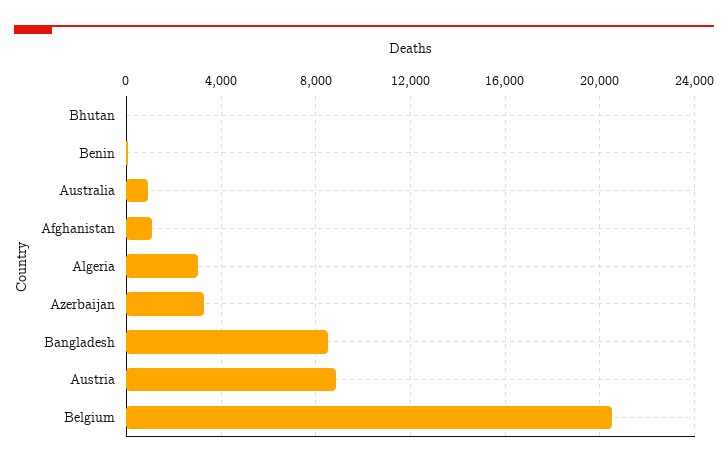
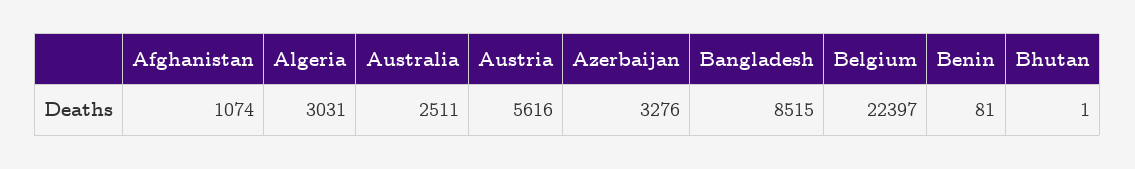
  {
    "Bhutan": 1,
    "Benin": 81,
-   "Australia": 1000,
+   "Australia": 2511,
    "Afghanistan": 1074,
    "Algeria": 3031,
    "Azerbaijan": 3276,
    "Bangladesh": 8515,
-   "Austria": 9000,
+   "Austria": 5616,
-   "Belgium": 20500
+   "Belgium": 22397
  }

